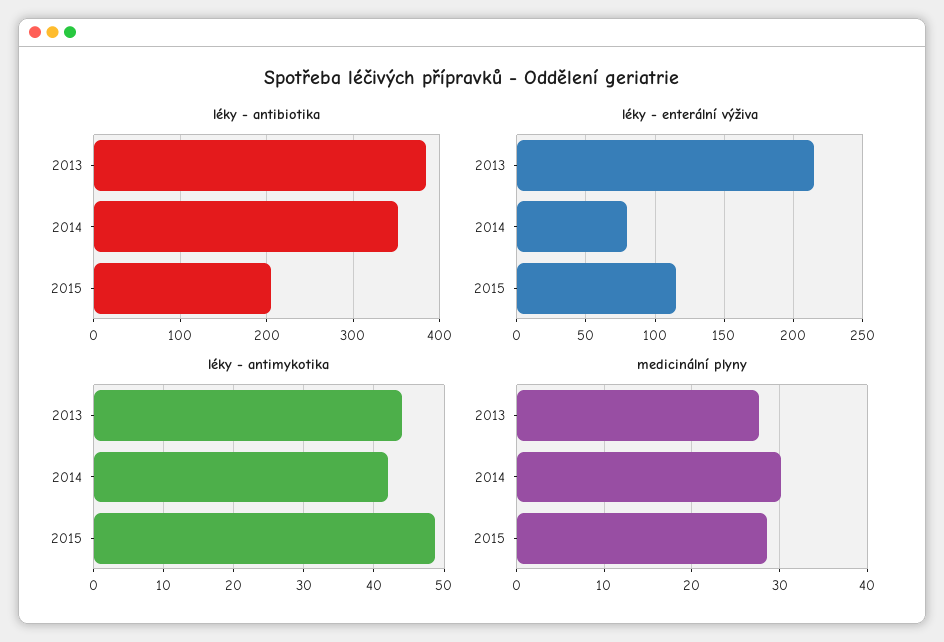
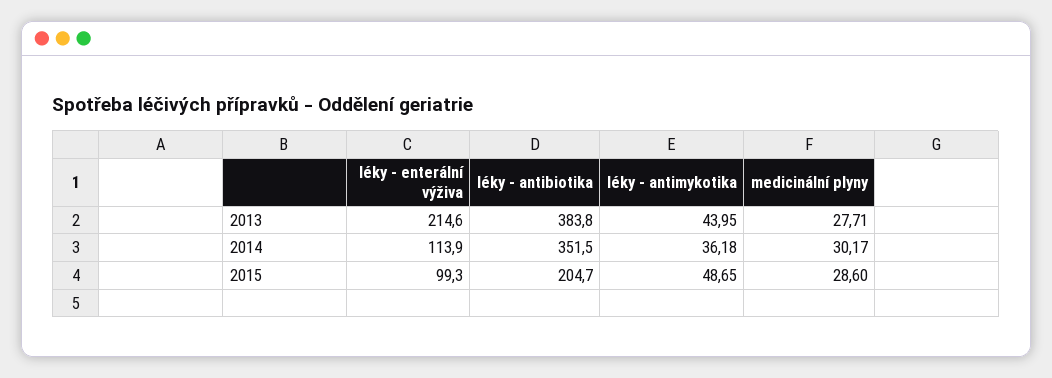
  {
    "léky - antibiotika": {
      "2013": 383.8,
      "2014": 351.5,
      "2015": 204.7
    },
    "léky - enterální výživa": {
      "2013": 214.6,
-     "2014": 80,
+     "2014": 113.9,
-     "2015": 115
+     "2015": 99.3
    },
    "léky - antimykotika": {
      "2013": 43.95,
-     "2014": 42,
+     "2014": 36.18,
      "2015": 48.65
    },
    "medicinální plyny": {
      "2013": 27.71,
      "2014": 30.17,
      "2015": 28.6
    }
  }

